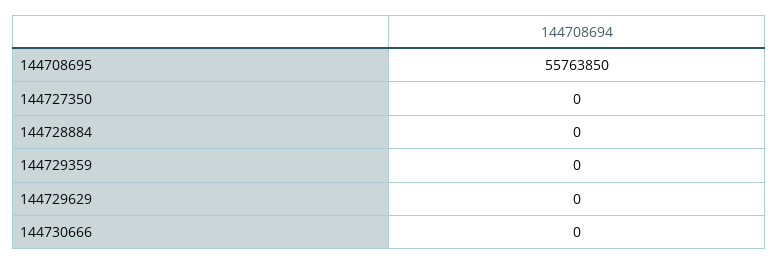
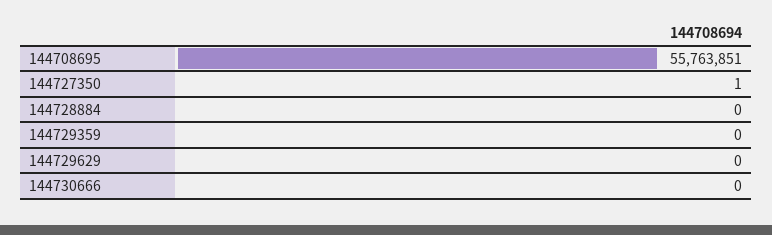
  {
-   "144708695": 55763850,
+   "144708695": 55763851,
-   "144727350": 0,
+   "144727350": 1,
    "144728884": 0,
    "144729359": 0,
    "144729629": 0,
    "144730666": 0
  }

